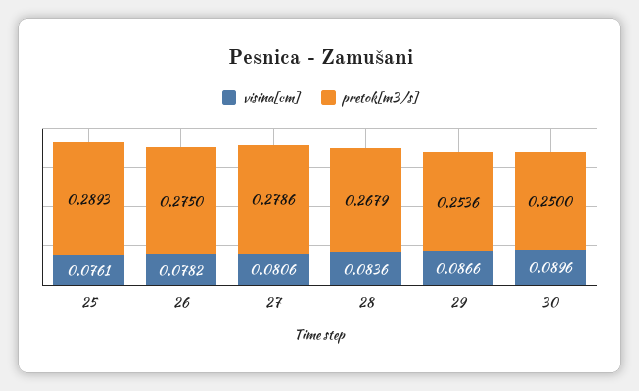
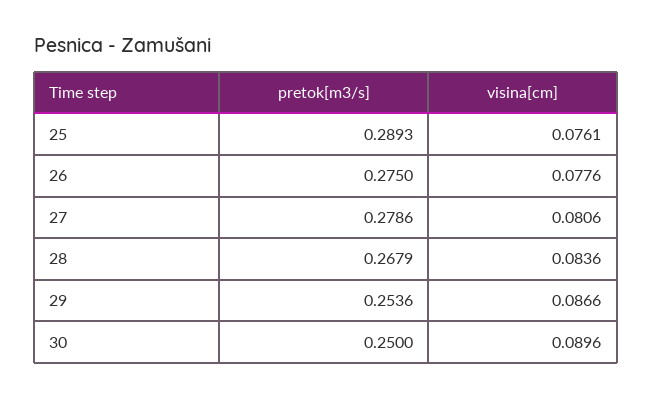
  {
    "visina[cm]": {
      "25": 0.0761,
-     "26": 0.0782,
+     "26": 0.0776,
      "27": 0.0806,
      "28": 0.0836,
      "29": 0.0866,
      "30": 0.0896
    },
    "pretok[m3/s]": {
      "25": 0.2893,
      "26": 0.275,
      "27": 0.2786,
      "28": 0.2679,
      "29": 0.2536,
      "30": 0.25
    }
  }

